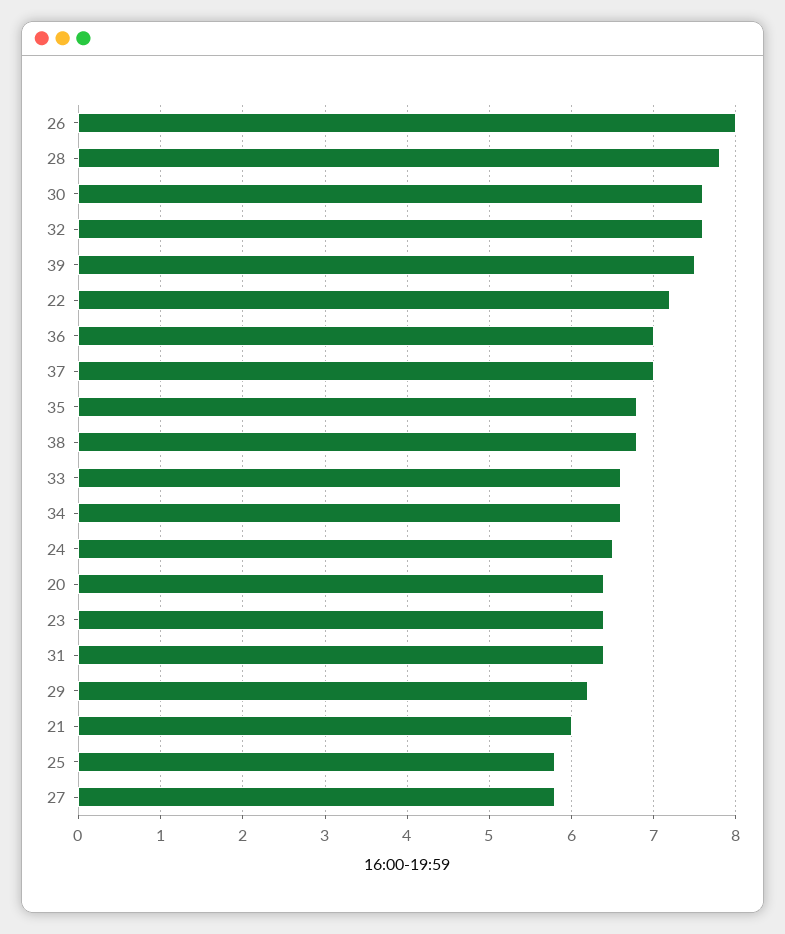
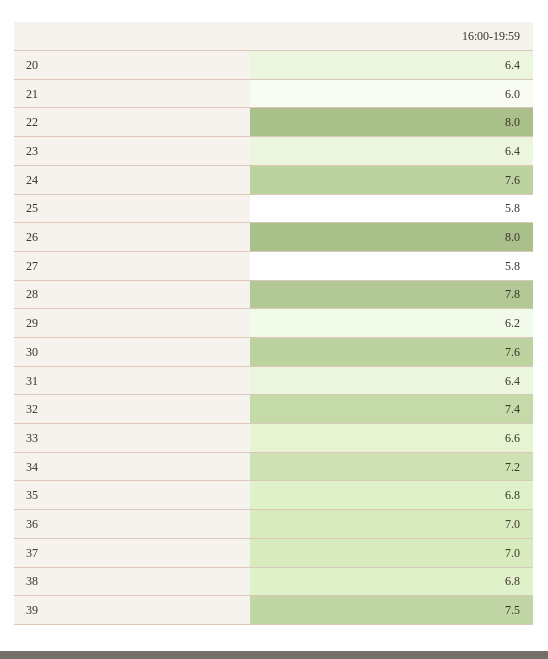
  {
    "26": 8,
    "28": 7.8,
    "30": 7.6,
-   "32": 7.6,
+   "32": 7.4,
    "39": 7.5,
-   "22": 7.2,
+   "22": 8,
    "36": 7,
    "37": 7,
    "35": 6.8,
    "38": 6.8,
    "33": 6.6,
-   "34": 6.6,
+   "34": 7.2,
-   "24": 6.5,
+   "24": 7.6,
    "20": 6.4,
    "23": 6.4,
    "31": 6.4,
    "29": 6.2,
    "21": 6,
    "25": 5.8,
    "27": 5.8
  }

